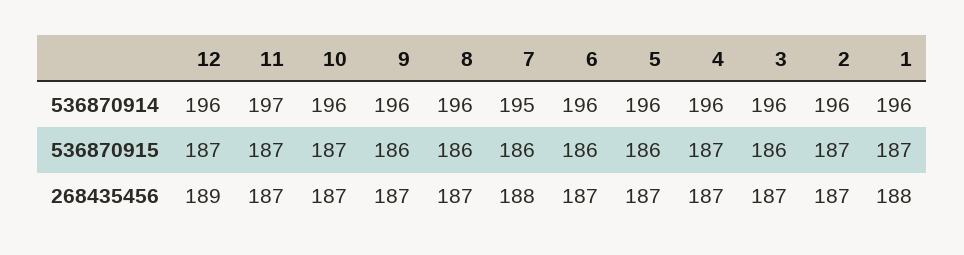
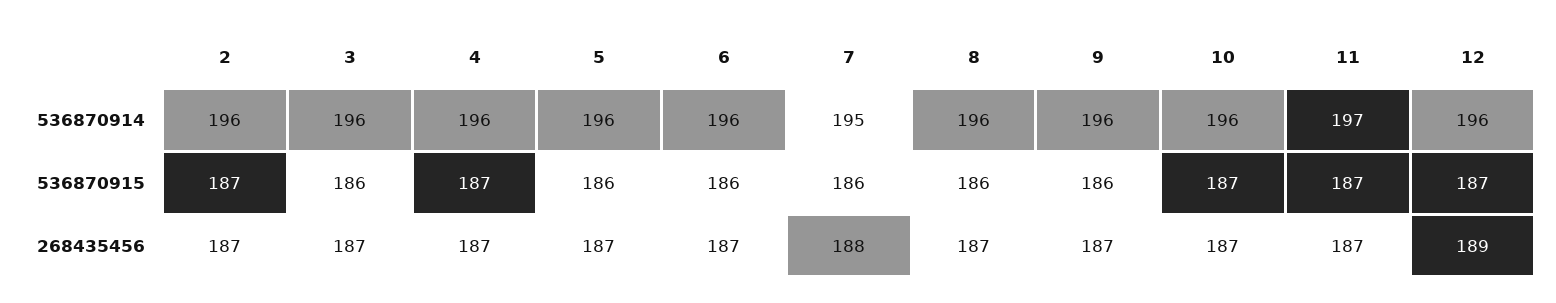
  {
    "12": {
      "536870914": 196,
      "536870915": 187,
      "268435456": 189
    },
    "11": {
      "536870914": 197,
      "536870915": 187,
      "268435456": 187
    },
    "10": {
      "536870914": 196,
      "536870915": 187,
      "268435456": 187
    },
    "9": {
      "536870914": 196,
      "536870915": 186,
      "268435456": 187
    },
    "8": {
      "536870914": 196,
      "536870915": 186,
      "268435456": 187
    },
    "7": {
      "536870914": 195,
      "536870915": 186,
      "268435456": 188
    },
    "6": {
      "536870914": 196,
      "536870915": 186,
      "268435456": 187
    },
    "5": {
      "536870914": 196,
      "536870915": 186,
      "268435456": 187
    },
    "4": {
      "536870914": 196,
      "536870915": 187,
      "268435456": 187
    },
    "3": {
      "536870914": 196,
      "536870915": 186,
      "268435456": 187
    },
    "2": {
      "536870914": 196,
      "536870915": 187,
      "268435456": 187
-   },
+   }
-   "1": {
-     "536870914": 196,
-     "536870915": 187,
-     "268435456": 188
-   }
  }

